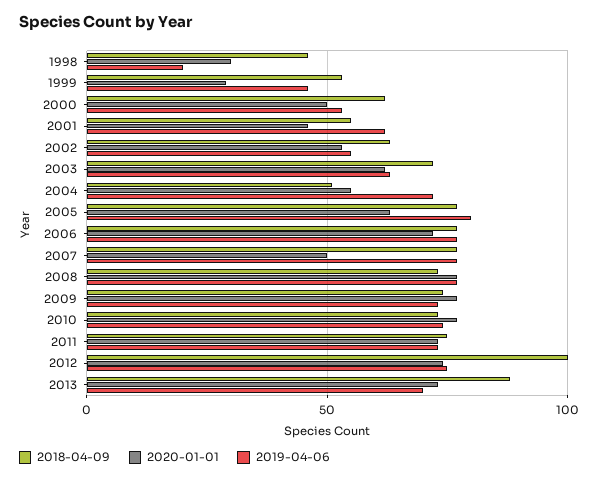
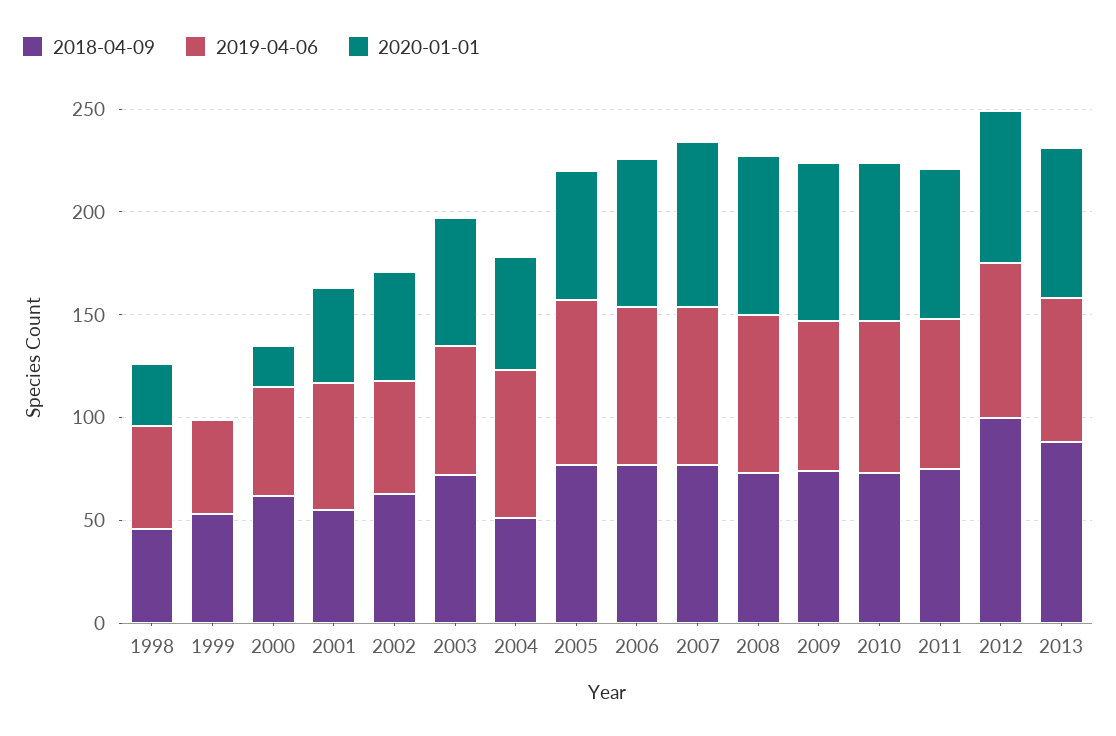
  {
    "2018-04-09": {
      "1998": 45,
      "1999": 55,
      "2000": 60,
      "2001": 55,
      "2002": 65,
      "2003": 70,
      "2004": 50,
      "2005": 75,
      "2006": 75,
      "2007": 75,
      "2008": 75,
      "2009": 75,
      "2010": 75,
      "2011": 75,
      "2012": 100,
      "2013": 90
    },
    "2020-01-01": {
      "1998": 30,
-     "1999": 30,
+     "1999": 0,
-     "2000": 50,
+     "2000": 20,
      "2001": 45,
      "2002": 55,
      "2003": 60,
      "2004": 55,
      "2005": 65,
      "2006": 70,
-     "2007": 50,
+     "2007": 80,
      "2008": 75,
      "2009": 75,
      "2010": 75,
      "2011": 75,
      "2012": 75,
      "2013": 75
    },
    "2019-04-06": {
-     "1998": 20,
+     "1998": 50,
      "1999": 45,
      "2000": 55,
      "2001": 60,
      "2002": 55,
      "2003": 65,
      "2004": 70,
      "2005": 80,
      "2006": 75,
      "2007": 75,
      "2008": 75,
      "2009": 75,
      "2010": 75,
      "2011": 75,
      "2012": 75,
      "2013": 70
    }
  }

